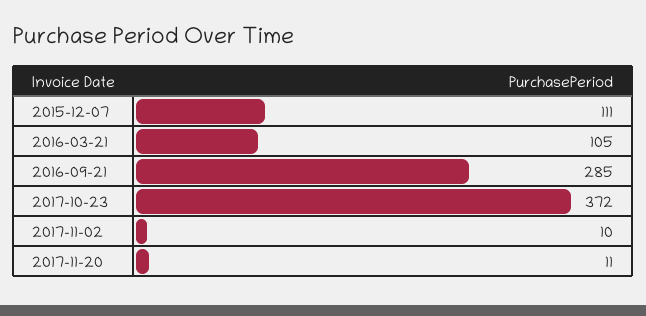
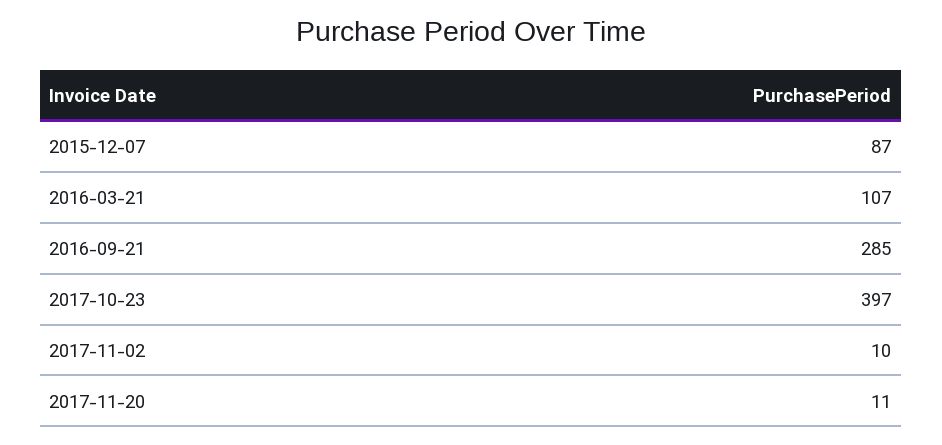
  {
-   "2015-12-07": 111,
+   "2015-12-07": 87,
-   "2016-03-21": 105,
+   "2016-03-21": 107,
    "2016-09-21": 285,
-   "2017-10-23": 372,
+   "2017-10-23": 397,
    "2017-11-02": 10,
    "2017-11-20": 11
  }

